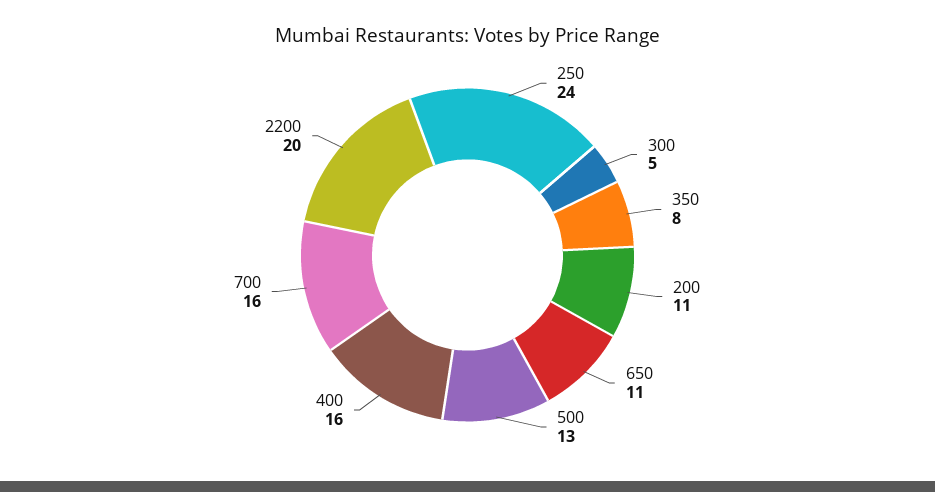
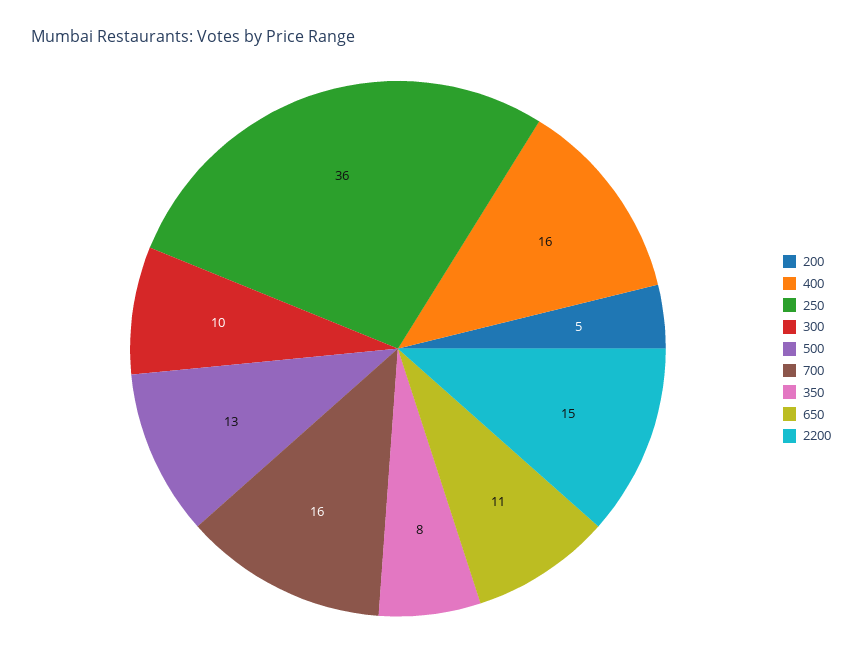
  {
-   "250": 24,
+   "250": 36,
-   "300": 5,
+   "300": 10,
    "350": 8,
-   "200": 11,
+   "200": 5,
    "650": 11,
    "500": 13,
    "400": 16,
    "700": 16,
-   "2200": 20
+   "2200": 15
  }

